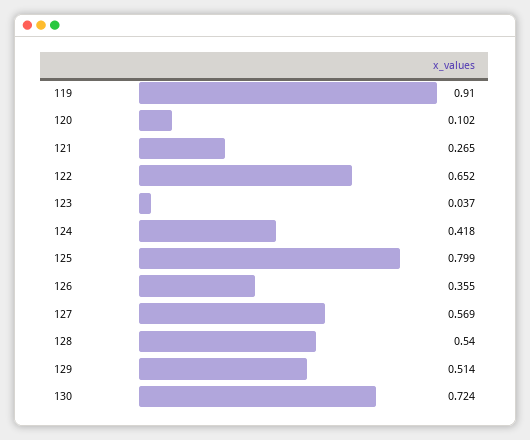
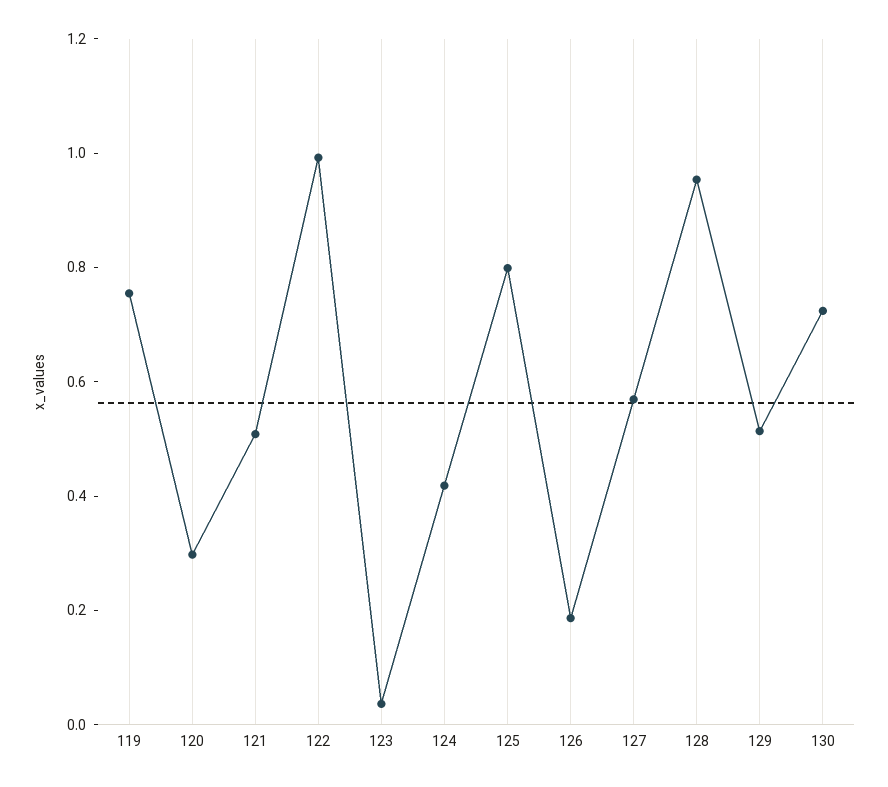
  {
-   "119": 0.91,
+   "119": 0.75,
-   "120": 0.102,
+   "120": 0.3,
-   "121": 0.265,
+   "121": 0.5,
-   "122": 0.652,
+   "122": 1,
    "123": 0.037,
    "124": 0.418,
    "125": 0.799,
-   "126": 0.355,
+   "126": 0.2,
    "127": 0.569,
-   "128": 0.54,
+   "128": 0.95,
    "129": 0.514,
    "130": 0.724
  }

